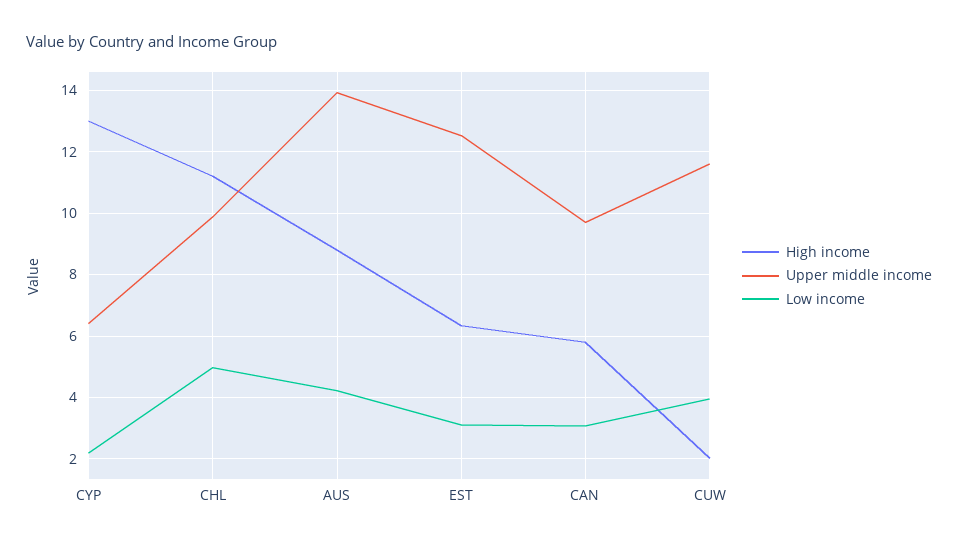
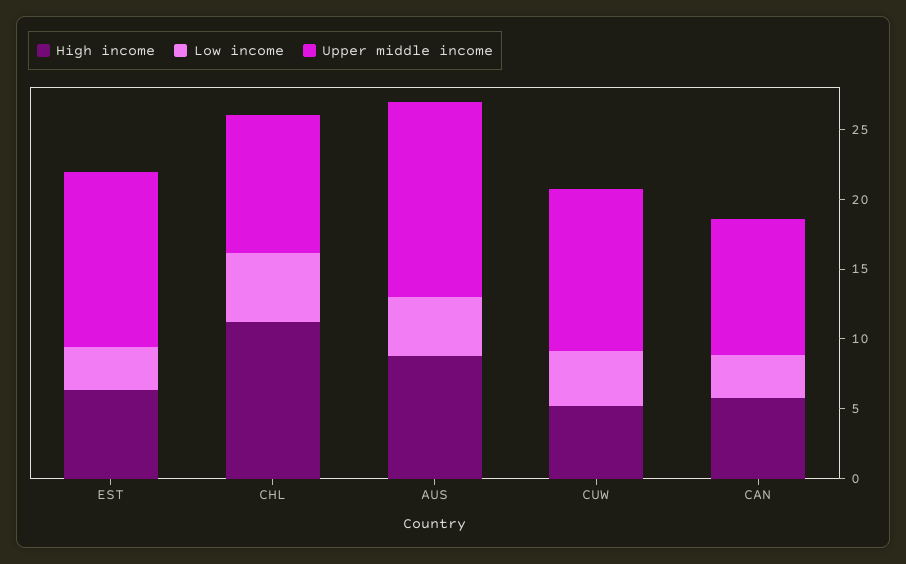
  {
    "High income": {
-     "CYP": 13,
      "CHL": 11.2,
      "AUS": 8.8,
      "EST": 6.4,
      "CAN": 5.8,
-     "CUW": 2
+     "CUW": 5
    },
    "Upper middle income": {
-     "CYP": 6.4,
      "CHL": 9.8,
      "AUS": 14,
      "EST": 12.6,
      "CAN": 9.8,
      "CUW": 11.6
    },
    "Low income": {
-     "CYP": 2.2,
      "CHL": 5,
      "AUS": 4.2,
      "EST": 3.2,
      "CAN": 3,
      "CUW": 4
    }
  }

